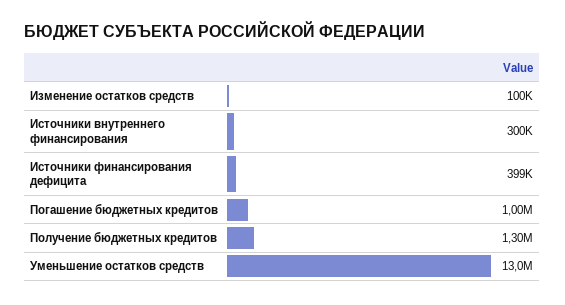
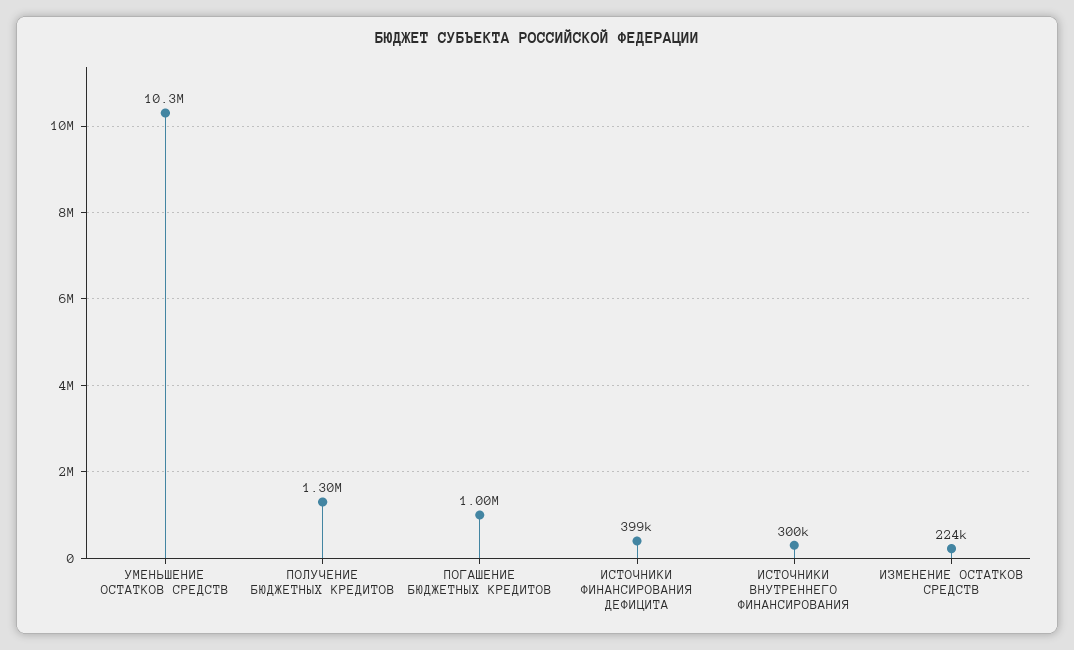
  {
-   "Изменение остатков средств": 100000,
+   "Изменение остатков средств": 224000,
    "Источники внутреннего финансирования": 300000,
    "Источники финансирования дефицита": 399000,
    "Погашение бюджетных кредитов": 1000000,
    "Получение бюджетных кредитов": 1300000,
-   "Уменьшение остатков средств": 13000000
+   "Уменьшение остатков средств": 10300000
  }

